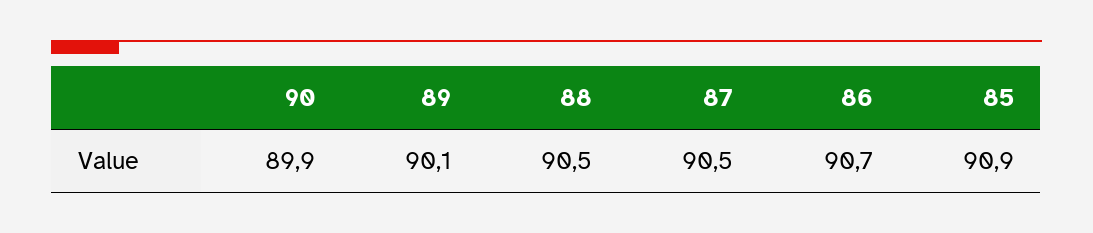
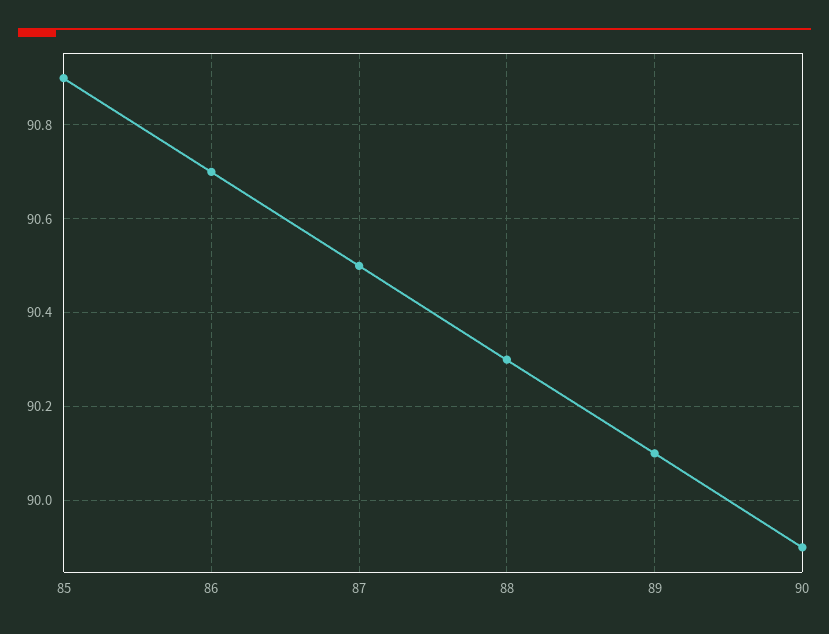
  {
    "90": 89.9,
    "89": 90.1,
-   "88": 90.5,
+   "88": 90.3,
    "87": 90.5,
    "86": 90.7,
    "85": 90.9
  }

